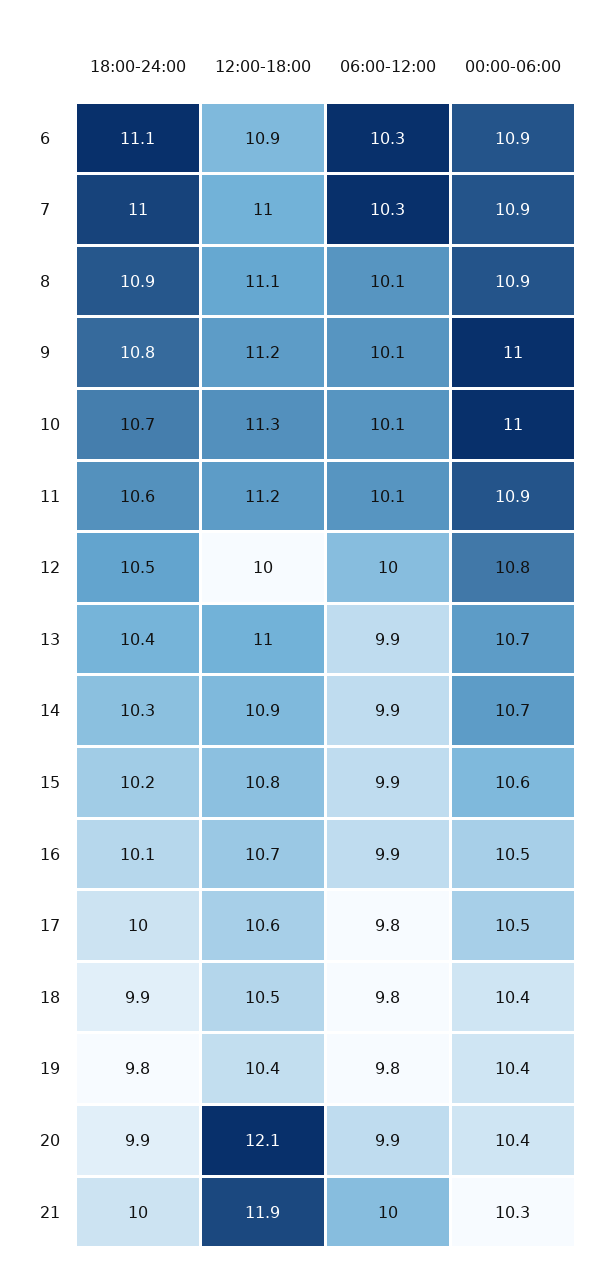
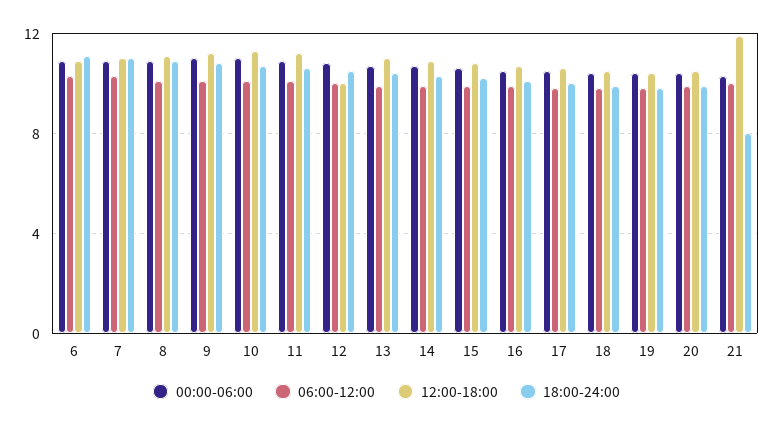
  {
    "18:00-24:00": {
      "6": 11.1,
      "7": 11,
      "8": 10.9,
      "9": 10.8,
      "10": 10.7,
      "11": 10.6,
      "12": 10.5,
      "13": 10.4,
      "14": 10.3,
      "15": 10.2,
      "16": 10.1,
      "17": 10,
      "18": 9.9,
      "19": 9.8,
      "20": 9.9,
-     "21": 10
+     "21": 8
    },
    "12:00-18:00": {
      "6": 10.9,
      "7": 11,
      "8": 11.1,
      "9": 11.2,
      "10": 11.3,
      "11": 11.2,
      "12": 10,
      "13": 11,
      "14": 10.9,
      "15": 10.8,
      "16": 10.7,
      "17": 10.6,
      "18": 10.5,
      "19": 10.4,
-     "20": 12.1,
+     "20": 10.5,
      "21": 11.9
    },
    "06:00-12:00": {
      "6": 10.3,
      "7": 10.3,
      "8": 10.1,
      "9": 10.1,
      "10": 10.1,
      "11": 10.1,
      "12": 10,
      "13": 9.9,
      "14": 9.9,
      "15": 9.9,
      "16": 9.9,
      "17": 9.8,
      "18": 9.8,
      "19": 9.8,
      "20": 9.9,
      "21": 10
    },
    "00:00-06:00": {
      "6": 10.9,
      "7": 10.9,
      "8": 10.9,
      "9": 11,
      "10": 11,
      "11": 10.9,
      "12": 10.8,
      "13": 10.7,
      "14": 10.7,
      "15": 10.6,
      "16": 10.5,
      "17": 10.5,
      "18": 10.4,
      "19": 10.4,
      "20": 10.4,
      "21": 10.3
    }
  }

